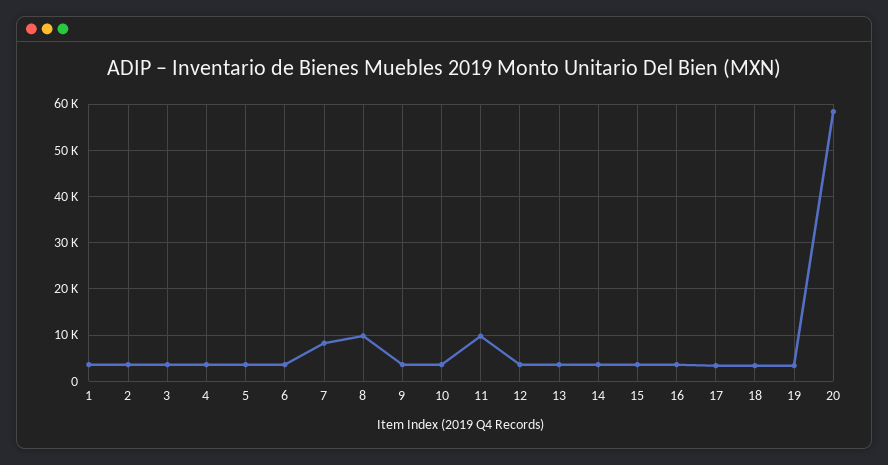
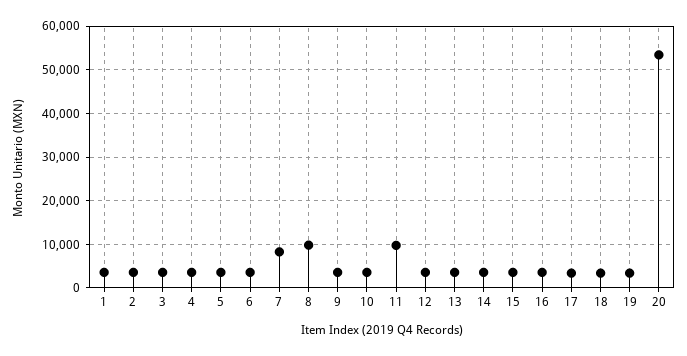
  {
    "1": 4000,
    "2": 4000,
    "3": 4000,
    "4": 4000,
    "5": 4000,
    "6": 4000,
    "7": 8000,
    "8": 10000,
    "9": 4000,
    "10": 4000,
    "11": 10000,
    "12": 4000,
    "13": 4000,
    "14": 4000,
    "15": 4000,
    "16": 4000,
    "17": 4000,
    "18": 4000,
    "19": 4000,
-   "20": 58000
+   "20": 54000
  }

